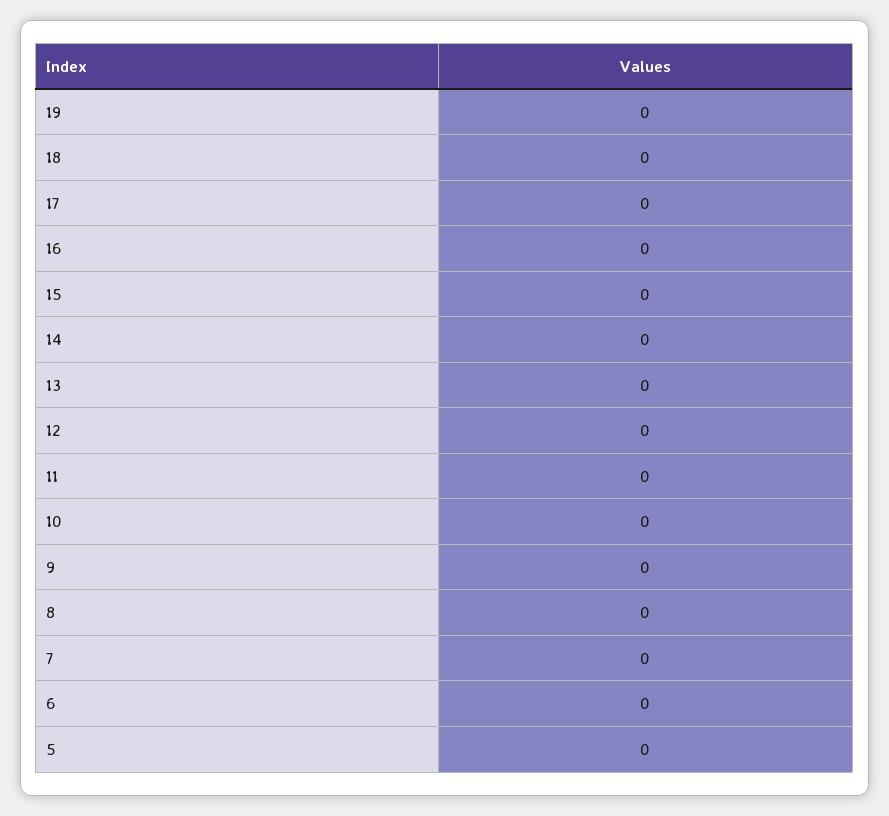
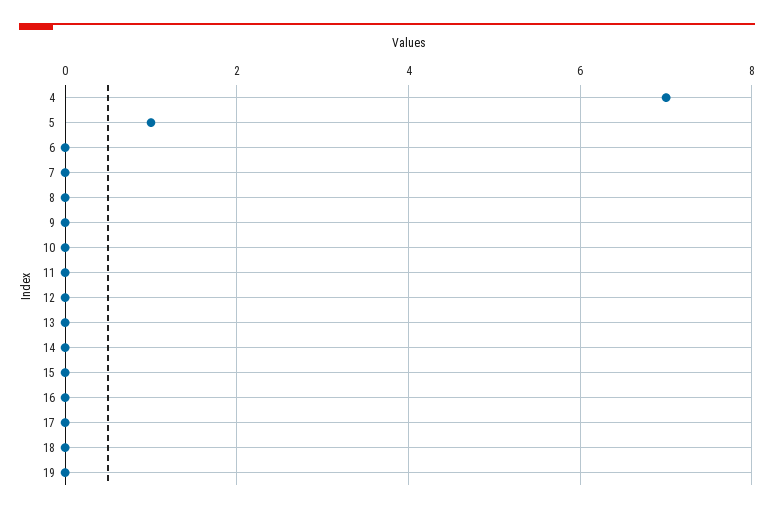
  {
    "19": 0,
    "18": 0,
    "17": 0,
    "16": 0,
    "15": 0,
    "14": 0,
    "13": 0,
    "12": 0,
    "11": 0,
    "10": 0,
    "9": 0,
    "8": 0,
    "7": 0,
    "6": 0,
-   "5": 0
+   "5": 1,
+   "4": 7
  }

